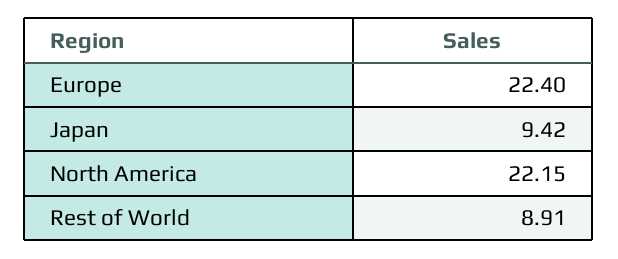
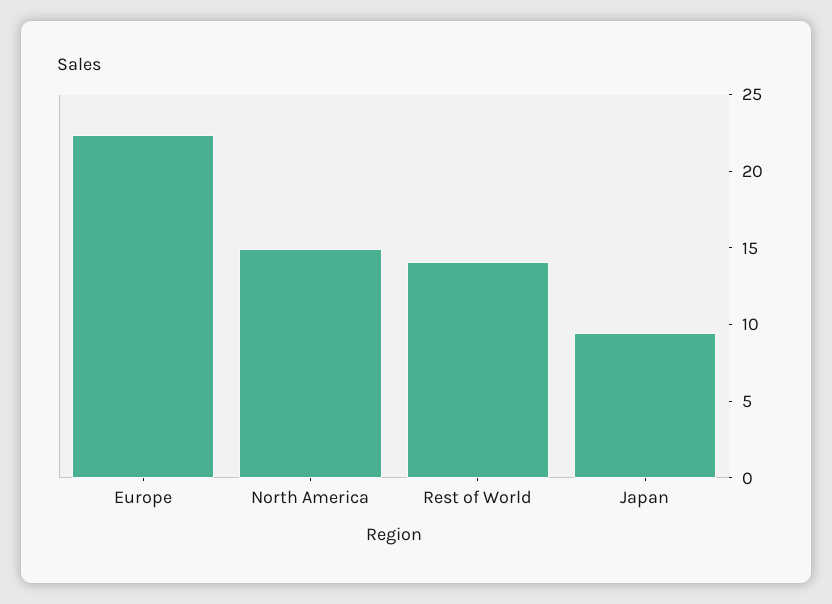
  {
    "Europe": 22.4,
    "Japan": 9.42,
-   "North America": 22.15,
+   "North America": 15,
-   "Rest of World": 8.91
+   "Rest of World": 14
  }

